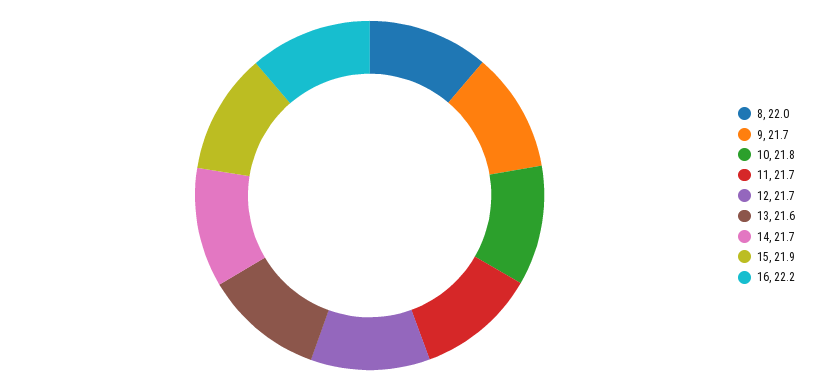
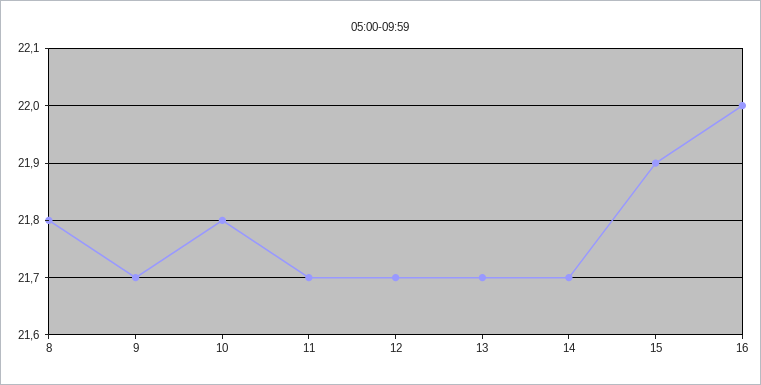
  {
-   "8": 22,
+   "8": 21.8,
    "9": 21.7,
    "10": 21.8,
    "11": 21.7,
    "12": 21.7,
-   "13": 21.6,
+   "13": 21.7,
    "14": 21.7,
    "15": 21.9,
-   "16": 22.2
+   "16": 22
  }

